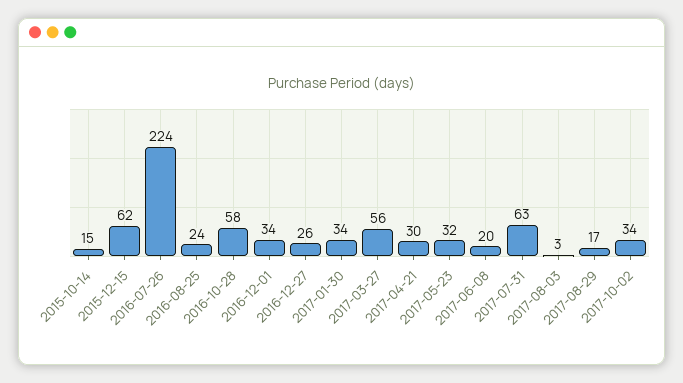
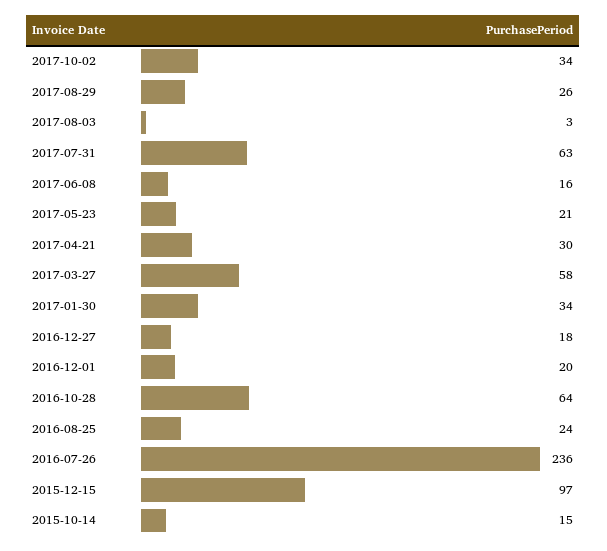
  {
    "2015-10-14": 15,
-   "2015-12-15": 62,
+   "2015-12-15": 97,
-   "2016-07-26": 224,
+   "2016-07-26": 236,
    "2016-08-25": 24,
-   "2016-10-28": 58,
+   "2016-10-28": 64,
-   "2016-12-01": 34,
+   "2016-12-01": 20,
-   "2016-12-27": 26,
+   "2016-12-27": 18,
    "2017-01-30": 34,
-   "2017-03-27": 56,
+   "2017-03-27": 58,
    "2017-04-21": 30,
-   "2017-05-23": 32,
+   "2017-05-23": 21,
-   "2017-06-08": 20,
+   "2017-06-08": 16,
    "2017-07-31": 63,
    "2017-08-03": 3,
-   "2017-08-29": 17,
+   "2017-08-29": 26,
    "2017-10-02": 34
  }

